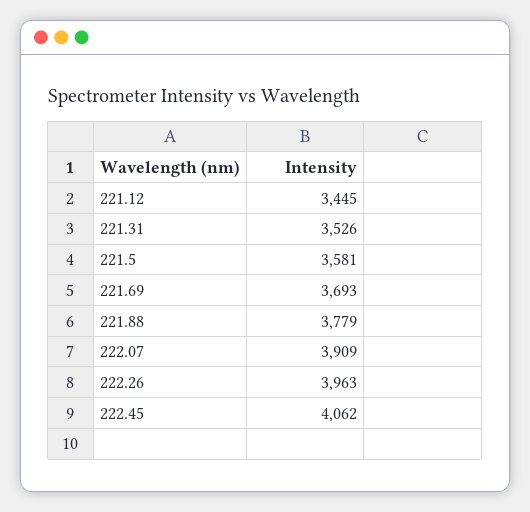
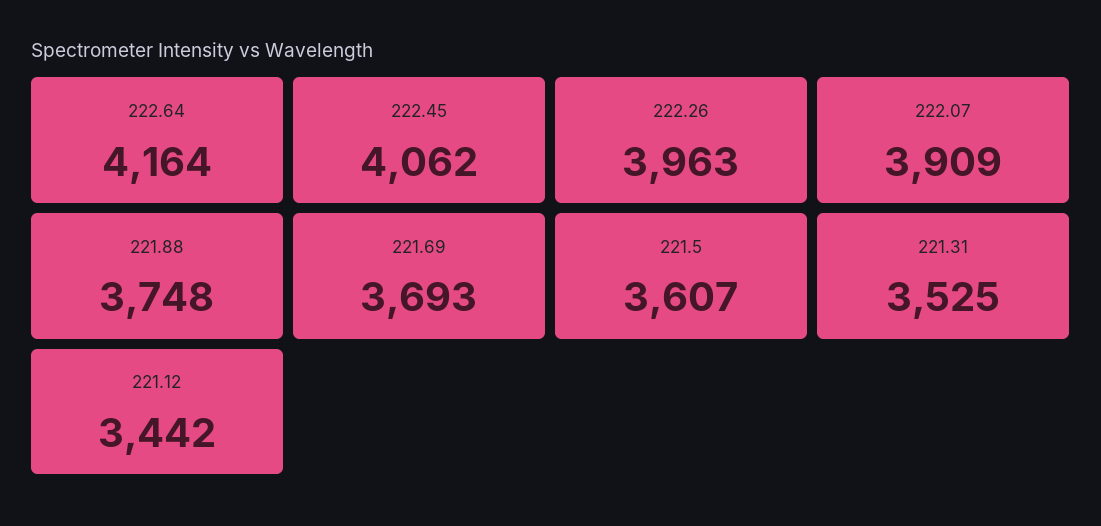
  {
-   "221.12": 3445,
+   "221.12": 3442,
-   "221.31": 3526,
+   "221.31": 3525,
-   "221.5": 3581,
+   "221.5": 3607,
    "221.69": 3693,
-   "221.88": 3779,
+   "221.88": 3748,
    "222.07": 3909,
    "222.26": 3963,
-   "222.45": 4062
+   "222.45": 4062,
+   "222.64": 4164
  }

